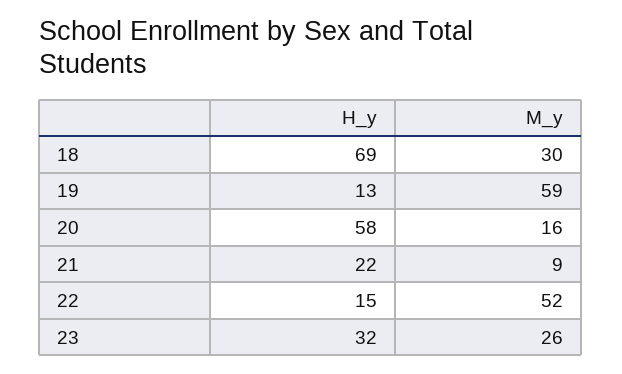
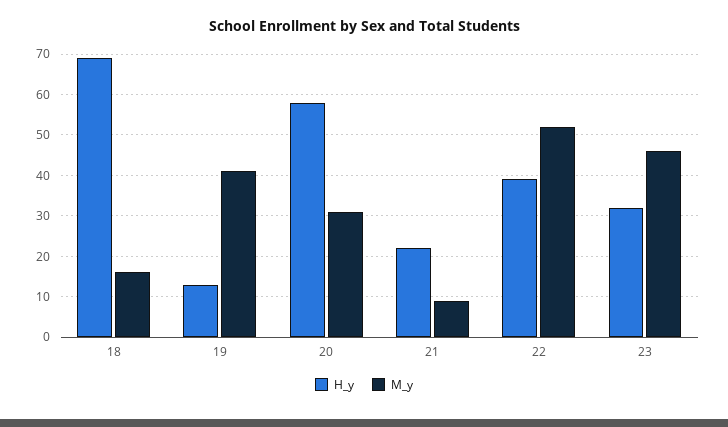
  {
    "H_y": {
      "18": 69,
      "19": 13,
      "20": 58,
      "21": 22,
-     "22": 15,
+     "22": 40,
      "23": 32
    },
    "M_y": {
-     "18": 30,
+     "18": 15,
-     "19": 59,
+     "19": 40,
-     "20": 16,
+     "20": 30,
      "21": 9,
      "22": 52,
-     "23": 26
+     "23": 45
    }
  }

